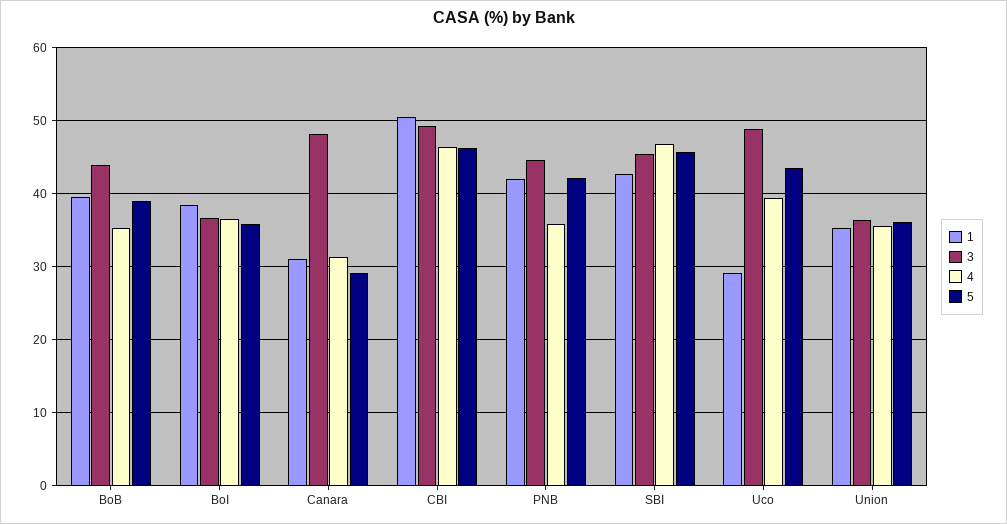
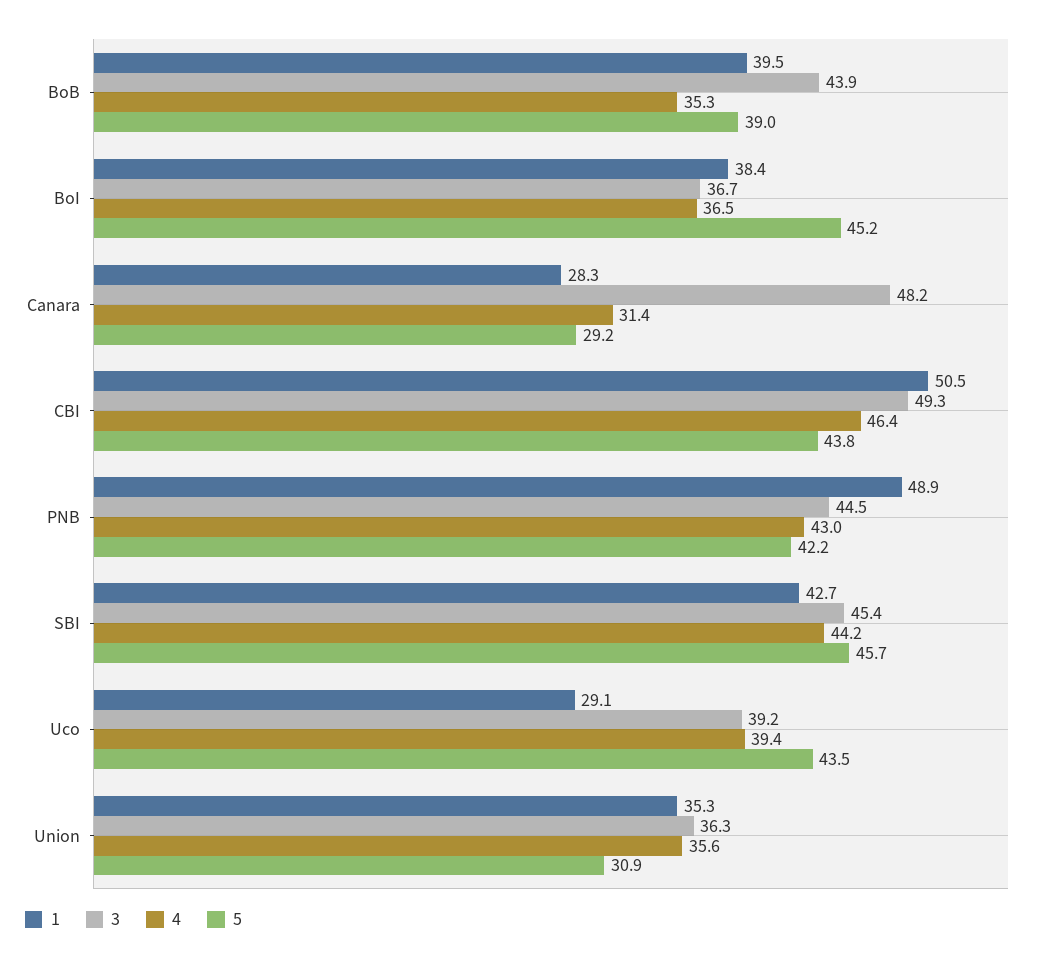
  {
    "1": {
      "BoB": 39.5,
      "BoI": 38.4,
-     "Canara": 31,
+     "Canara": 28.3,
      "CBI": 50.5,
-     "PNB": 42,
+     "PNB": 48.9,
      "SBI": 42.7,
      "Uco": 29.1,
      "Union": 35.3
    },
    "3": {
      "BoB": 43.9,
      "BoI": 36.7,
      "Canara": 48.2,
      "CBI": 49.3,
      "PNB": 44.5,
      "SBI": 45.4,
-     "Uco": 49,
+     "Uco": 39.2,
      "Union": 36.3
    },
    "4": {
      "BoB": 35.3,
      "BoI": 36.5,
      "Canara": 31.4,
      "CBI": 46.4,
-     "PNB": 36,
+     "PNB": 43,
-     "SBI": 47,
+     "SBI": 44.2,
      "Uco": 39.4,
      "Union": 35.6
    },
    "5": {
      "BoB": 39,
-     "BoI": 36,
+     "BoI": 45.2,
      "Canara": 29.2,
-     "CBI": 46,
+     "CBI": 43.8,
      "PNB": 42.2,
      "SBI": 45.7,
      "Uco": 43.5,
-     "Union": 36
+     "Union": 30.9
    }
  }

